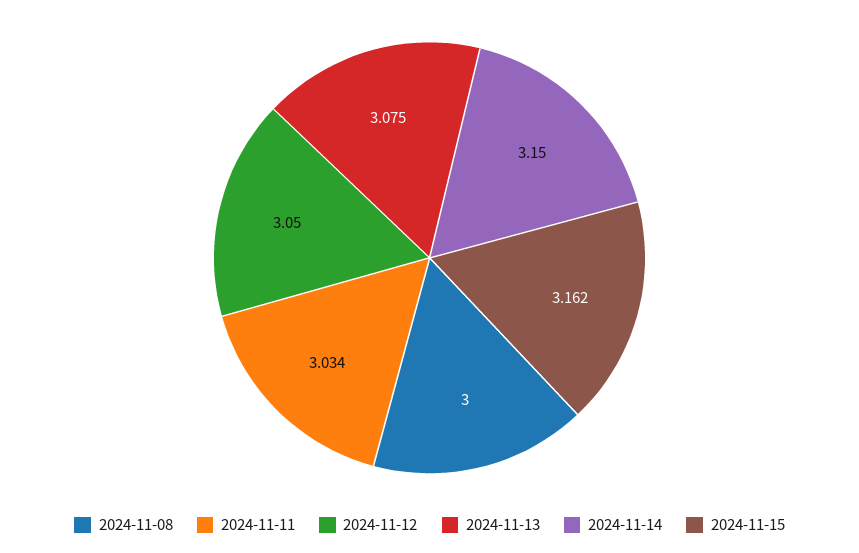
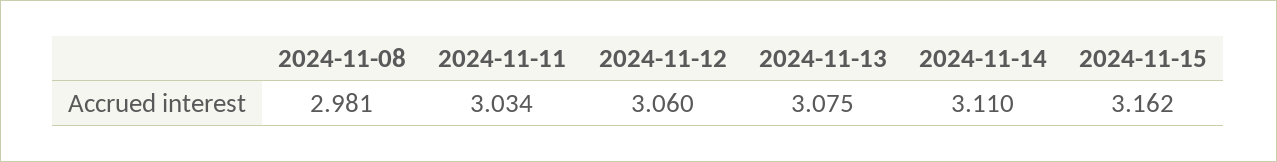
  {
-   "2024-11-08": 3,
+   "2024-11-08": 2.981,
    "2024-11-11": 3.034,
-   "2024-11-12": 3.05,
+   "2024-11-12": 3.06,
    "2024-11-13": 3.075,
-   "2024-11-14": 3.15,
+   "2024-11-14": 3.11,
    "2024-11-15": 3.162
  }

